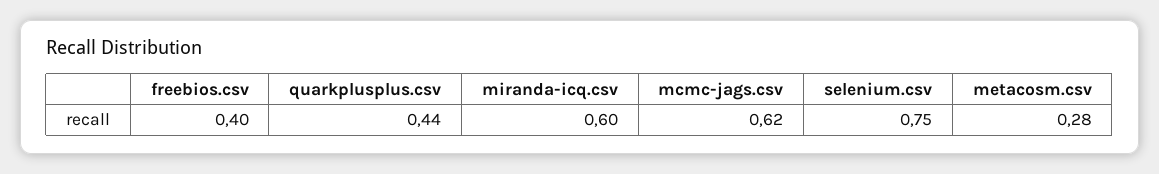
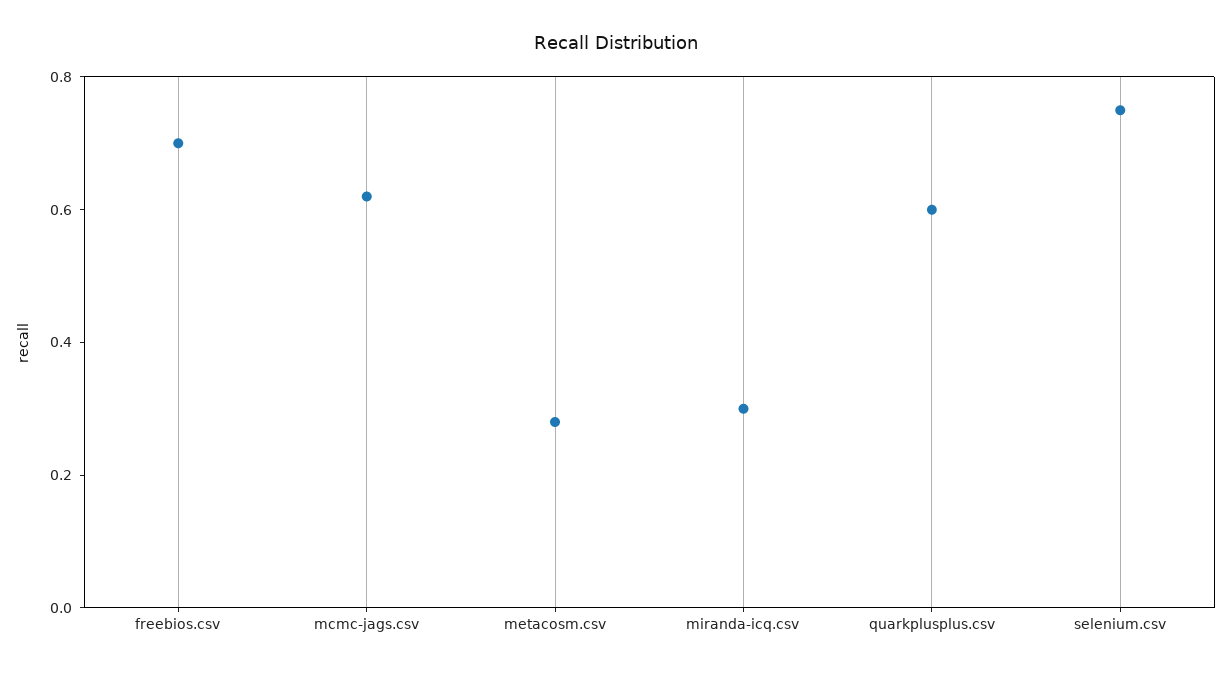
  {
-   "freebios.csv": 0.4,
+   "freebios.csv": 0.7,
-   "quarkplusplus.csv": 0.44,
+   "quarkplusplus.csv": 0.6,
-   "miranda-icq.csv": 0.6,
+   "miranda-icq.csv": 0.3,
    "mcmc-jags.csv": 0.62,
    "selenium.csv": 0.75,
    "metacosm.csv": 0.28
  }

